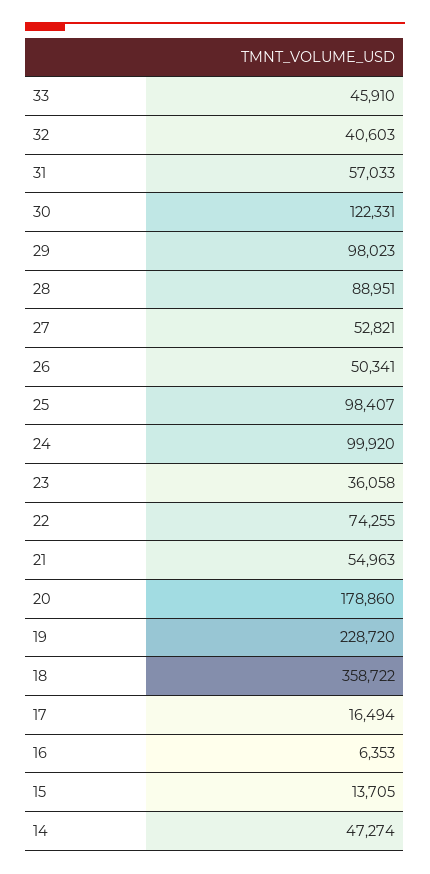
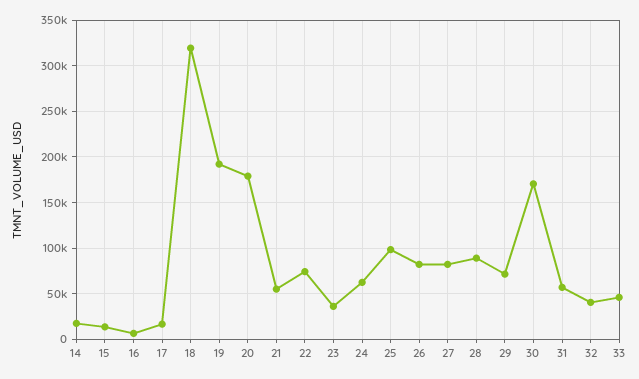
  {
    "33": 45910,
    "32": 40603,
    "31": 57033,
-   "30": 122331,
+   "30": 170000,
-   "29": 98023,
+   "29": 70000,
    "28": 88951,
-   "27": 52821,
+   "27": 80000,
-   "26": 50341,
+   "26": 80000,
    "25": 98407,
-   "24": 99920,
+   "24": 60000,
    "23": 36058,
    "22": 74255,
    "21": 54963,
    "20": 178860,
-   "19": 228720,
+   "19": 190000,
-   "18": 358722,
+   "18": 320000,
    "17": 16494,
    "16": 6353,
    "15": 13705,
-   "14": 47274
+   "14": 20000
  }

